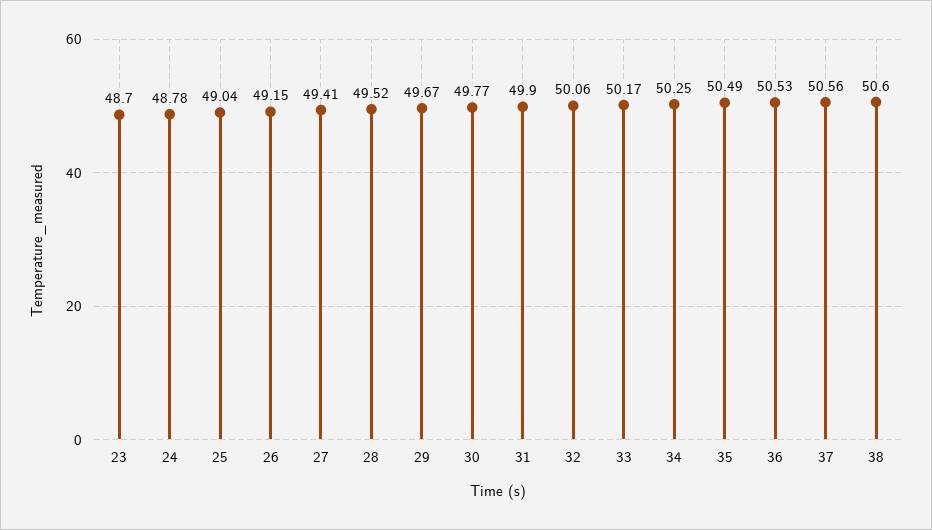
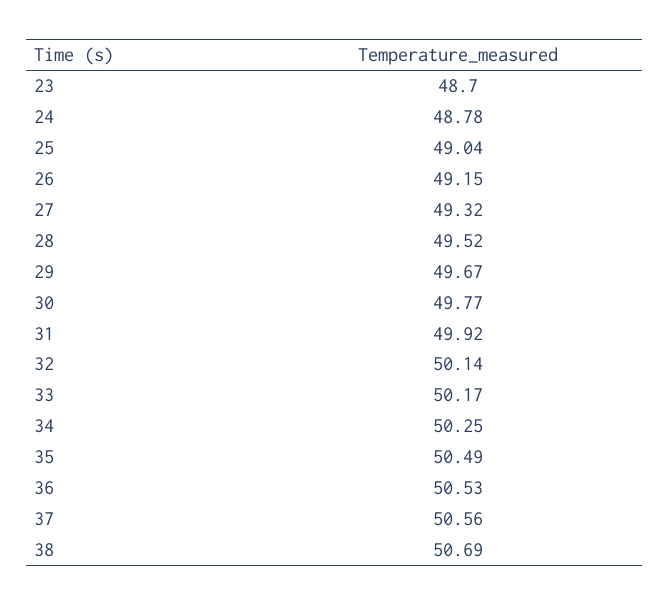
  {
    "23": 48.7,
    "24": 48.78,
    "25": 49.04,
    "26": 49.15,
-   "27": 49.41,
+   "27": 49.32,
    "28": 49.52,
    "29": 49.67,
    "30": 49.77,
-   "31": 49.9,
+   "31": 49.92,
-   "32": 50.06,
+   "32": 50.14,
    "33": 50.17,
    "34": 50.25,
    "35": 50.49,
    "36": 50.53,
    "37": 50.56,
-   "38": 50.6
+   "38": 50.69
  }

